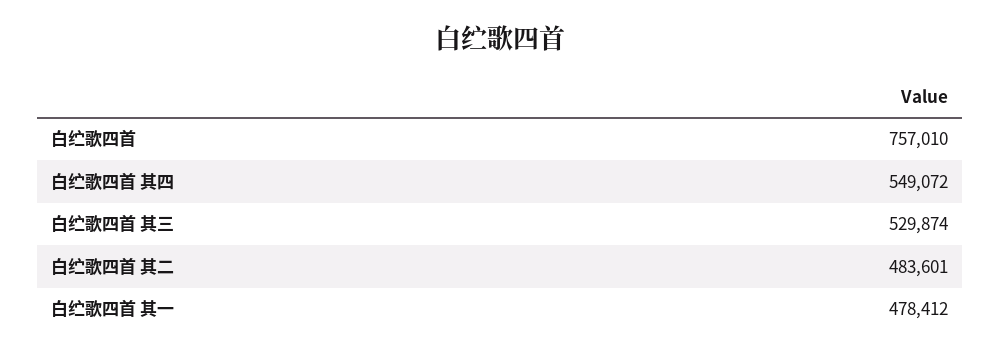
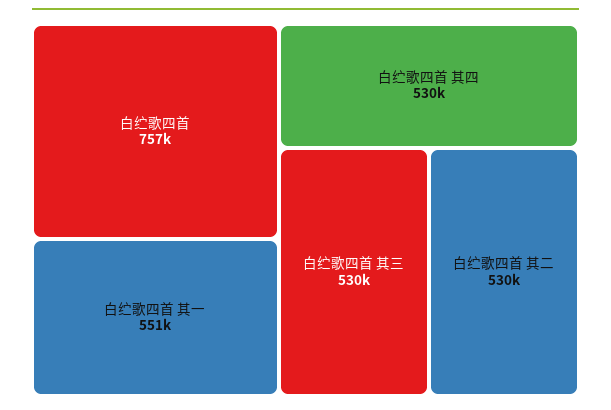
  {
    "白纻歌四首": 757010,
-   "白纻歌四首 其四": 549072,
+   "白纻歌四首 其四": 530000,
    "白纻歌四首 其三": 529874,
-   "白纻歌四首 其二": 483601,
+   "白纻歌四首 其二": 530000,
-   "白纻歌四首 其一": 478412
+   "白纻歌四首 其一": 551000
  }

